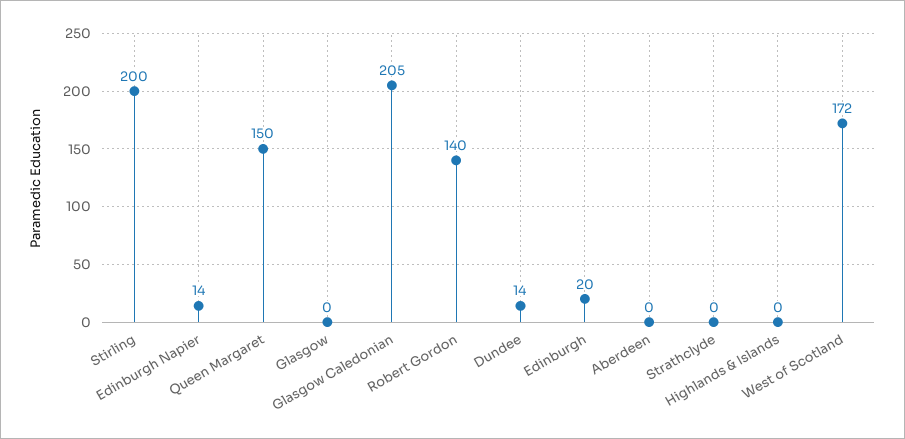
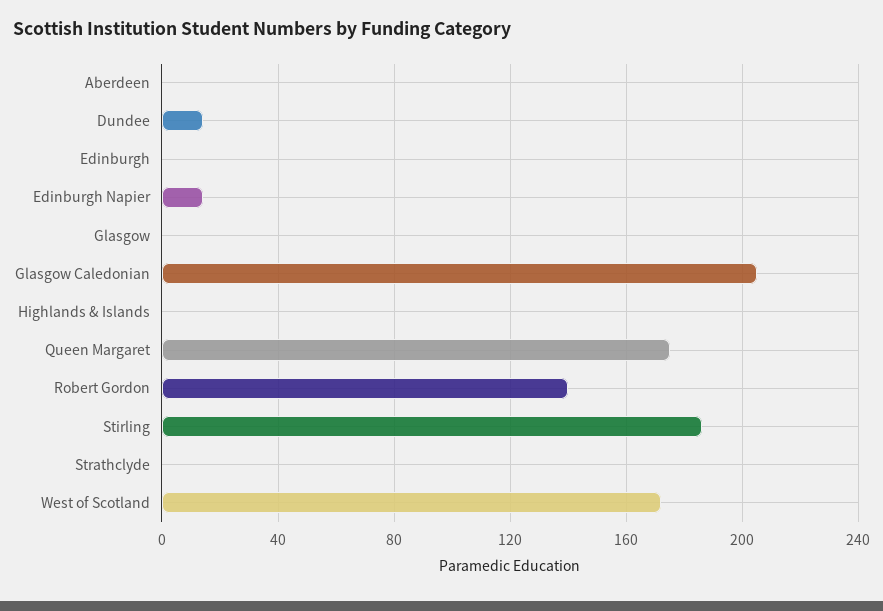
  {
-   "Stirling": 200,
+   "Stirling": 185,
    "Edinburgh Napier": 14,
-   "Queen Margaret": 150,
+   "Queen Margaret": 175,
    "Glasgow": 0,
    "Glasgow Caledonian": 205,
    "Robert Gordon": 140,
    "Dundee": 14,
-   "Edinburgh": 20,
+   "Edinburgh": 0,
    "Aberdeen": 0,
    "Strathclyde": 0,
    "Highlands & Islands": 0,
    "West of Scotland": 172
  }

